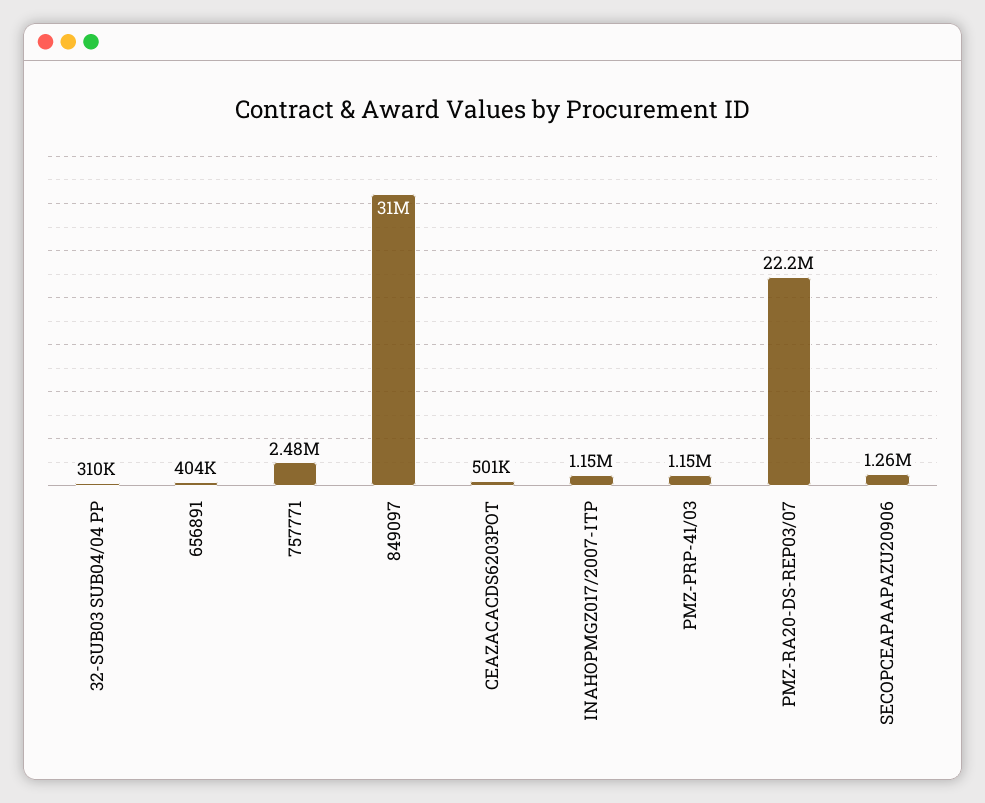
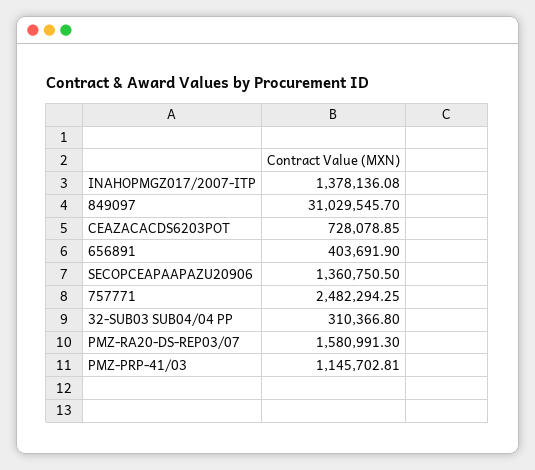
  {
    "32-SUB03 SUB04/04 PP": 310366.8,
    "656891": 403691.9,
    "757771": 2482294.25,
    "849097": 31029545.7,
-   "CEAZACACDS6203POT": 501000,
+   "CEAZACACDS6203POT": 728078.85,
-   "INAHOPMGZ017/2007-ITP": 1150000,
+   "INAHOPMGZ017/2007-ITP": 1378136.08,
    "PMZ-PRP-41/03": 1145702.81,
-   "PMZ-RA20-DS-REP03/07": 22200000,
+   "PMZ-RA20-DS-REP03/07": 1580991.3,
-   "SECOPCEAPAAPAZU20906": 1260000
+   "SECOPCEAPAAPAZU20906": 1360750.5
  }

